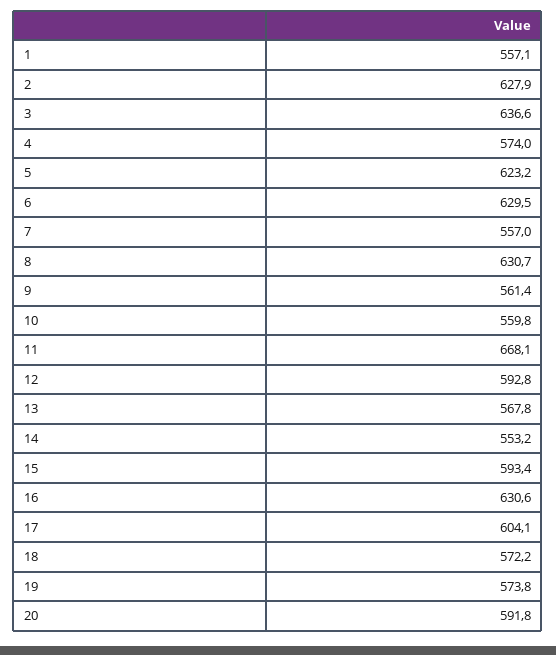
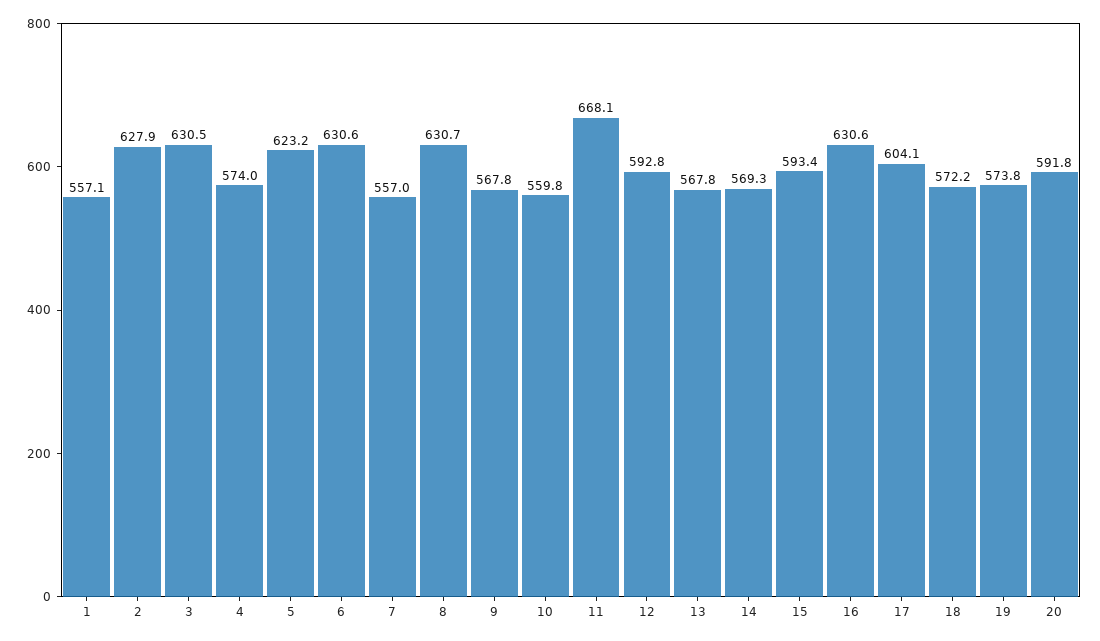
  {
    "1": 557.1,
    "2": 627.9,
-   "3": 636.6,
+   "3": 630.5,
    "4": 574,
    "5": 623.2,
-   "6": 629.5,
+   "6": 630.6,
    "7": 557,
    "8": 630.7,
-   "9": 561.4,
+   "9": 567.8,
    "10": 559.8,
    "11": 668.1,
    "12": 592.8,
    "13": 567.8,
-   "14": 553.2,
+   "14": 569.3,
    "15": 593.4,
    "16": 630.6,
    "17": 604.1,
    "18": 572.2,
    "19": 573.8,
    "20": 591.8
  }

